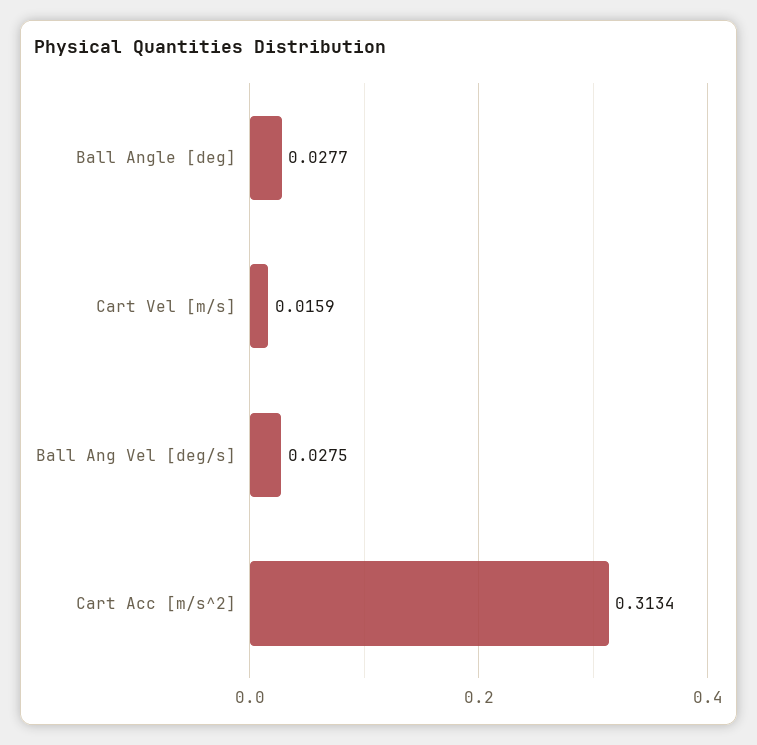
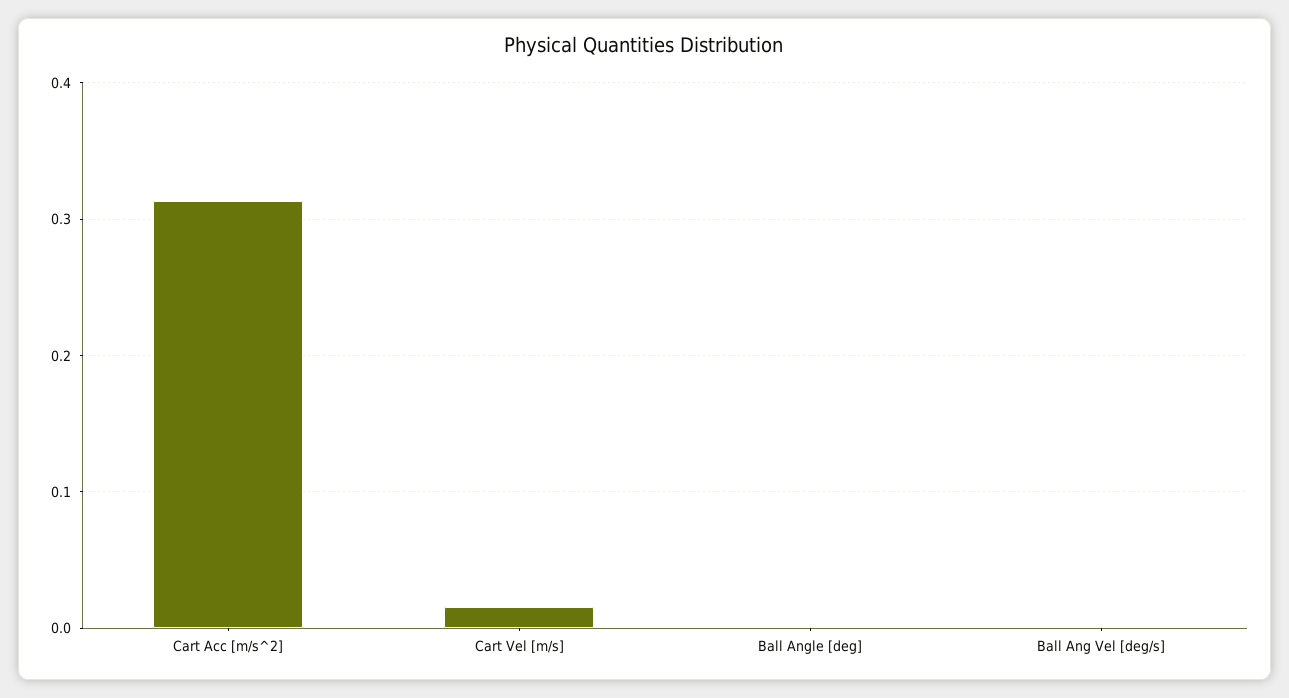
  {
-   "Ball Angle [deg]": 0.0277,
+   "Ball Angle [deg]": 0,
    "Cart Vel [m/s]": 0.0159,
-   "Ball Ang Vel [deg/s]": 0.0275,
+   "Ball Ang Vel [deg/s]": 0,
    "Cart Acc [m/s^2]": 0.3134
  }

